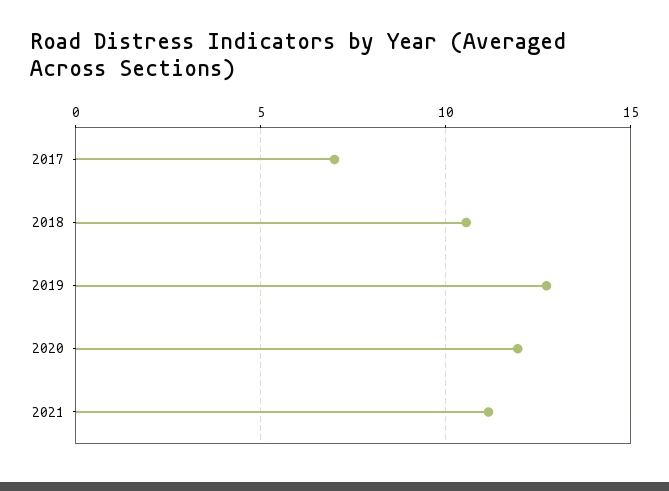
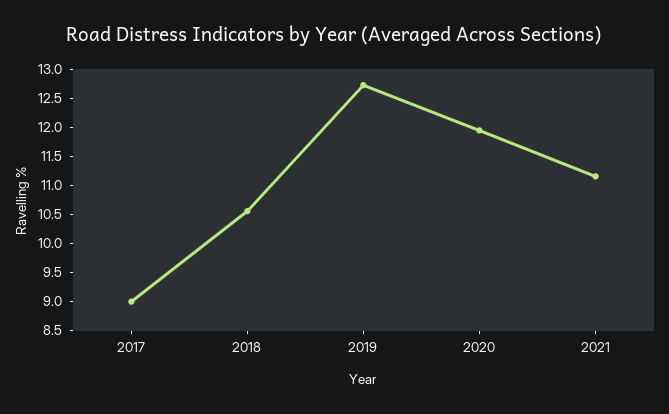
  {
-   "2017": 7,
+   "2017": 9,
    "2018": 10.5,
    "2019": 12.75,
    "2020": 12,
    "2021": 11.25
  }

